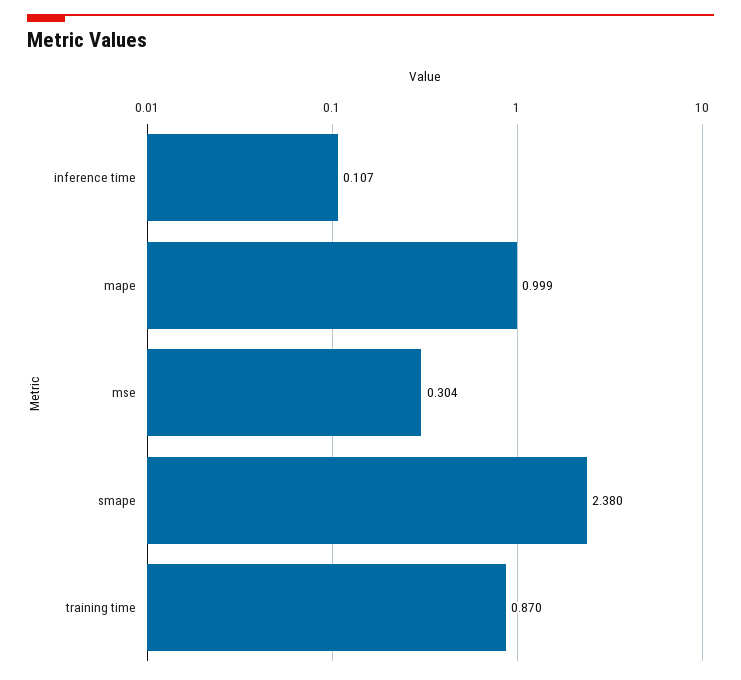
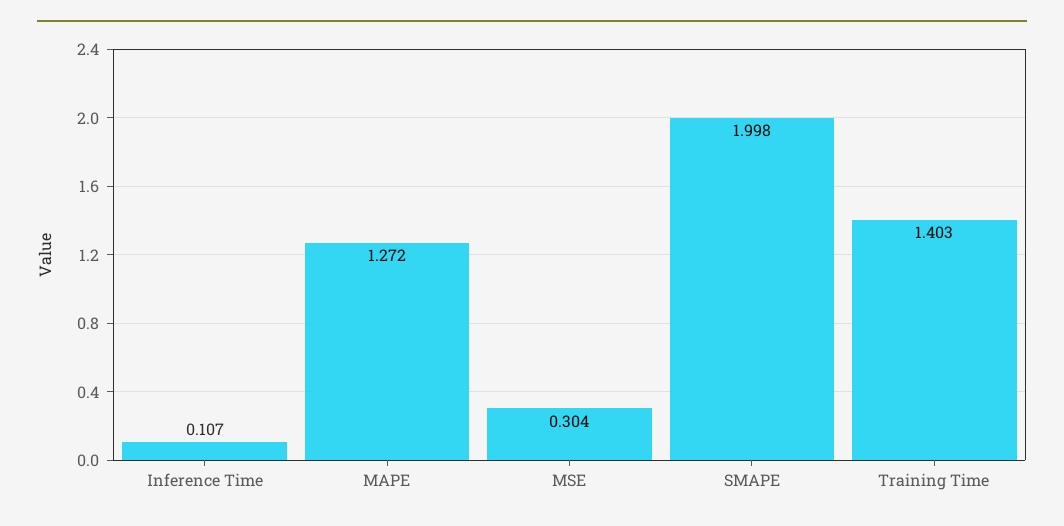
  {
    "inference time": 0.107,
-   "mape": 0.999,
+   "mape": 1.272,
    "mse": 0.304,
-   "smape": 2.38,
+   "smape": 1.998,
-   "training time": 0.87
+   "training time": 1.403
  }

